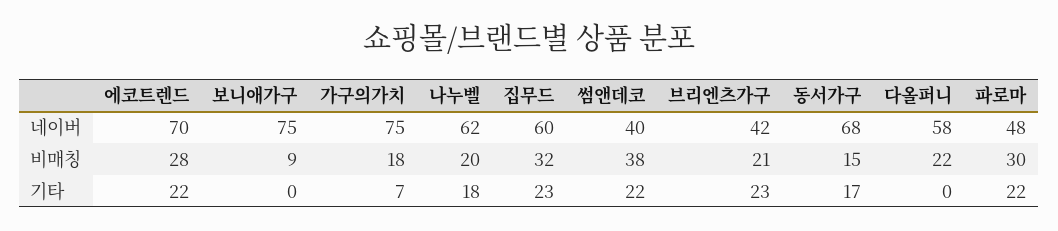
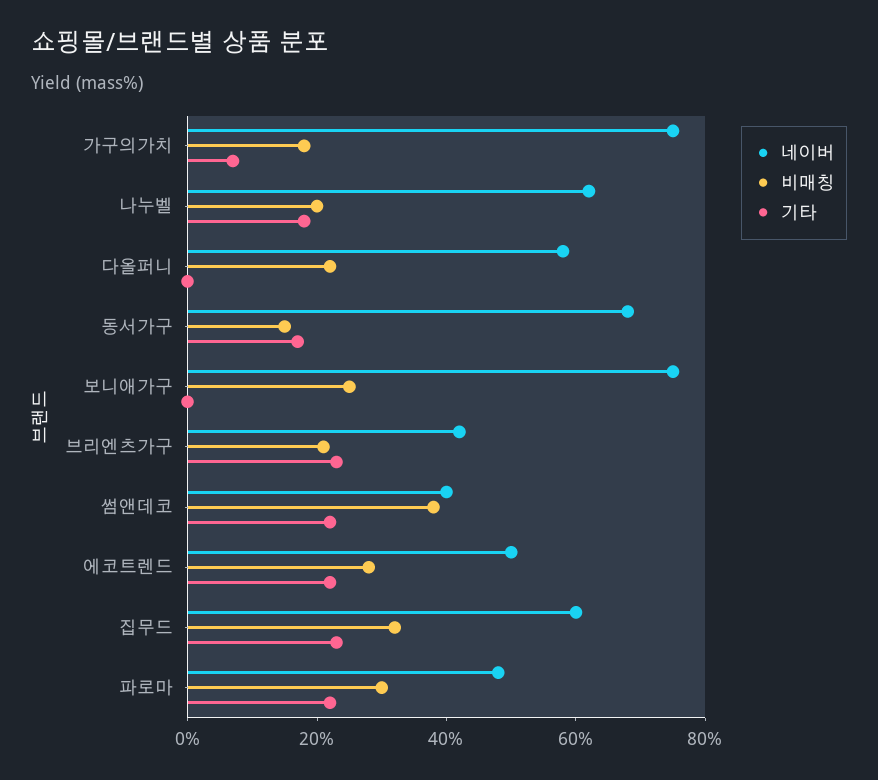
  {
    "네이버": {
-     "에코트렌드": 70,
+     "에코트렌드": 50,
      "보니애가구": 75,
      "가구의가치": 75,
      "나누벨": 62,
      "집무드": 60,
      "썸앤데코": 40,
      "브리엔츠가구": 42,
      "동서가구": 68,
      "다올퍼니": 58,
      "파로마": 48
    },
    "비매칭": {
      "에코트렌드": 28,
-     "보니애가구": 9,
+     "보니애가구": 25,
      "가구의가치": 18,
      "나누벨": 20,
      "집무드": 32,
      "썸앤데코": 38,
      "브리엔츠가구": 21,
      "동서가구": 15,
      "다올퍼니": 22,
      "파로마": 30
    },
    "기타": {
      "에코트렌드": 22,
      "보니애가구": 0,
      "가구의가치": 7,
      "나누벨": 18,
      "집무드": 23,
      "썸앤데코": 22,
      "브리엔츠가구": 23,
      "동서가구": 17,
      "다올퍼니": 0,
      "파로마": 22
    }
  }

